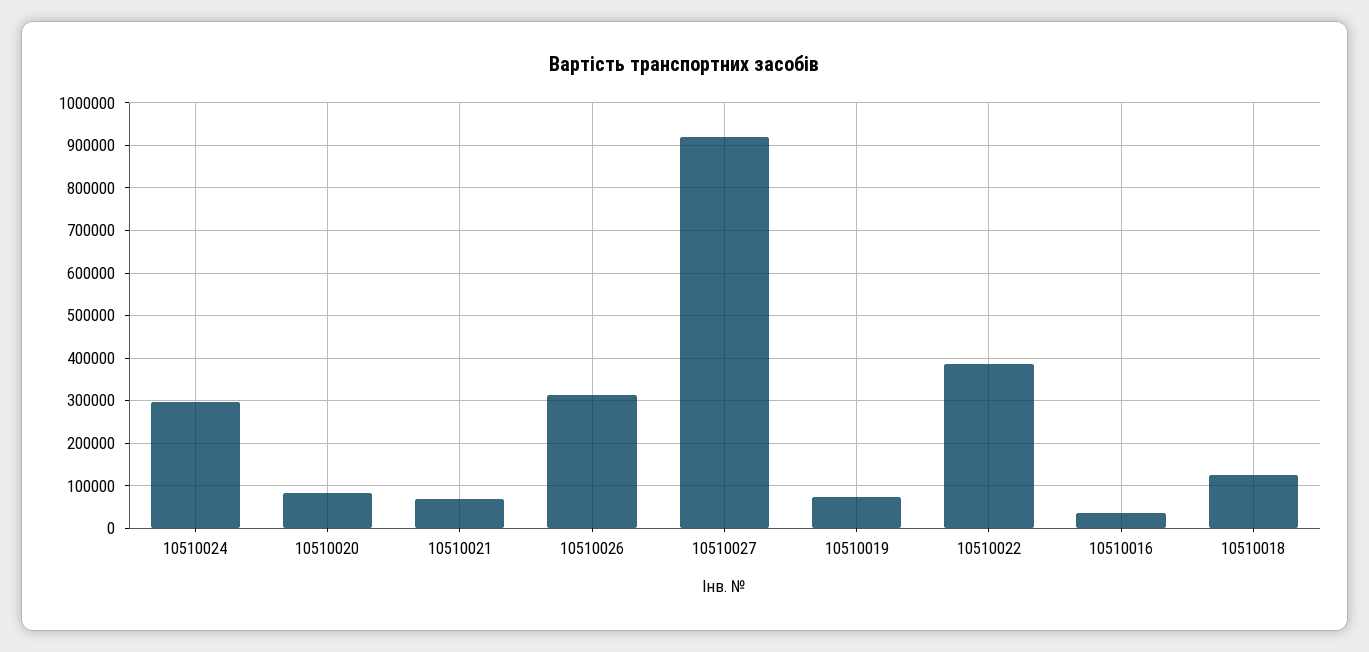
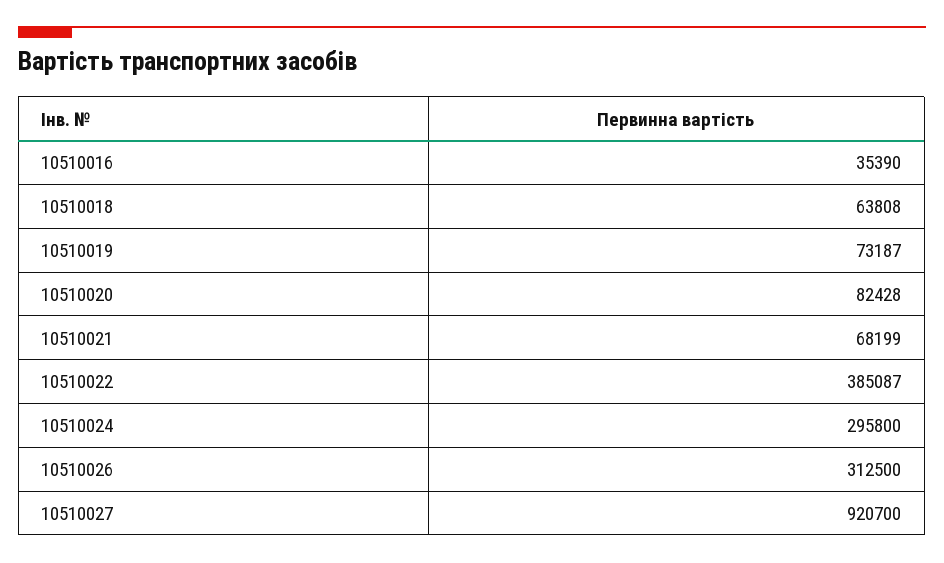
  {
    "10510024": 295800,
    "10510020": 82428,
    "10510021": 68199,
    "10510026": 312500,
    "10510027": 920700,
    "10510019": 73187,
    "10510022": 385087,
    "10510016": 35390,
-   "10510018": 120000
+   "10510018": 63808
  }

